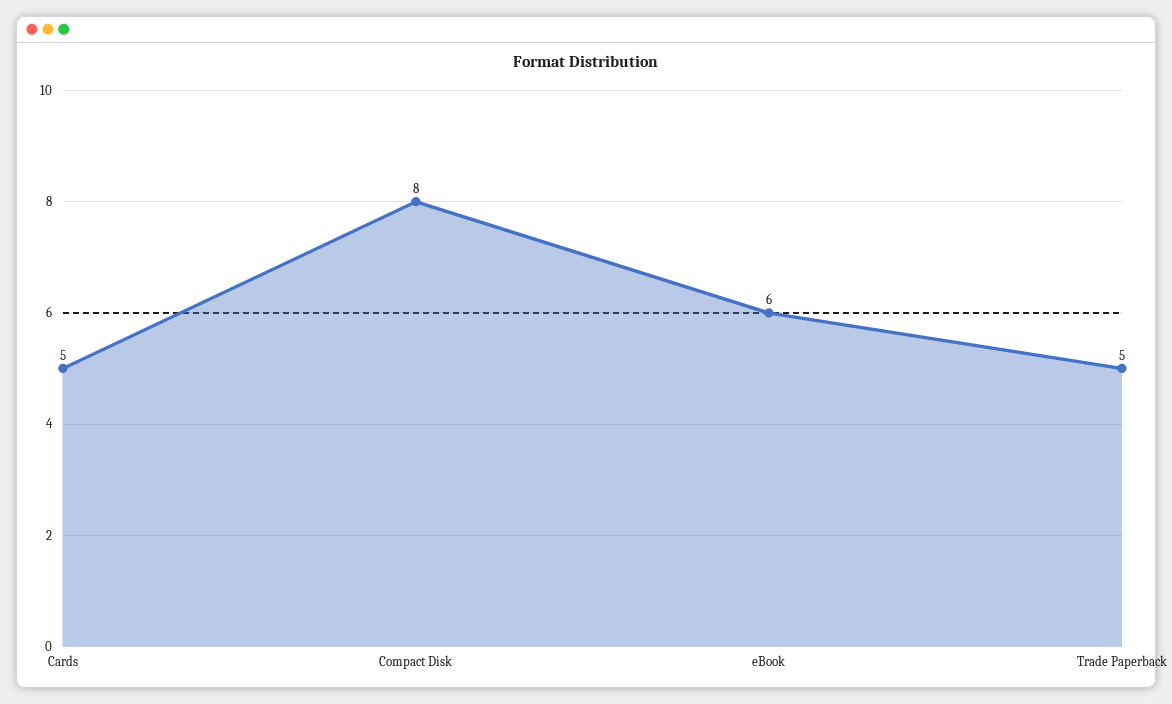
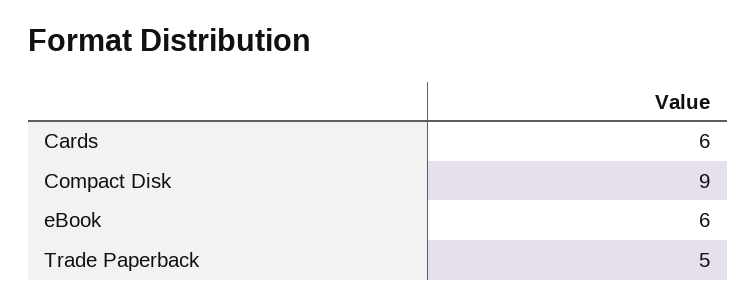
  {
-   "Cards": 5,
+   "Cards": 6,
-   "Compact Disk": 8,
+   "Compact Disk": 9,
    "eBook": 6,
    "Trade Paperback": 5
  }

